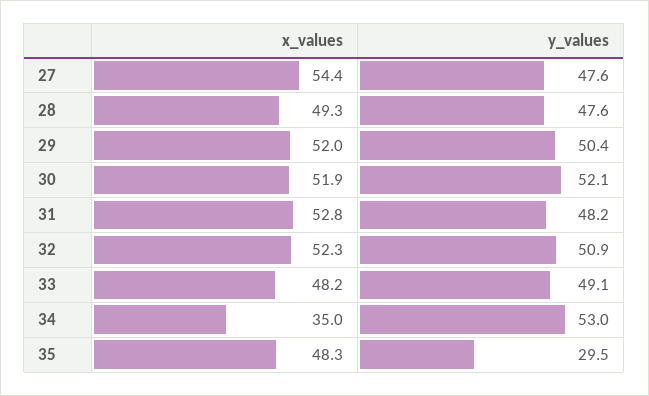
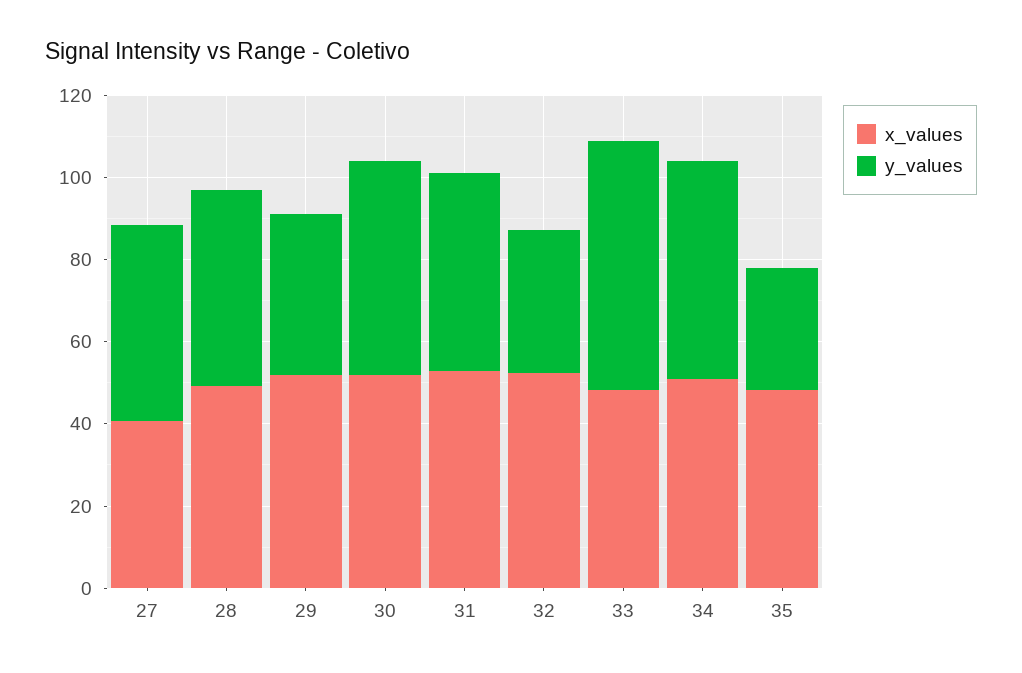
  {
    "x_values": {
-     "27": 54.4,
+     "27": 40,
      "28": 49.3,
      "29": 52,
      "30": 51.9,
      "31": 52.8,
      "32": 52.3,
      "33": 48.2,
-     "34": 35,
+     "34": 50,
      "35": 48.3
    },
    "y_values": {
      "27": 47.6,
      "28": 47.6,
-     "29": 50.4,
+     "29": 40,
      "30": 52.1,
      "31": 48.2,
-     "32": 50.9,
+     "32": 35,
-     "33": 49.1,
+     "33": 60,
      "34": 53,
      "35": 29.5
    }
  }

